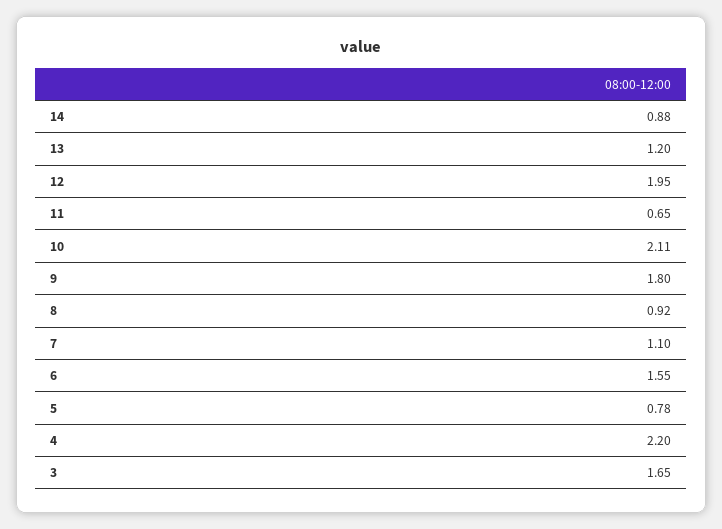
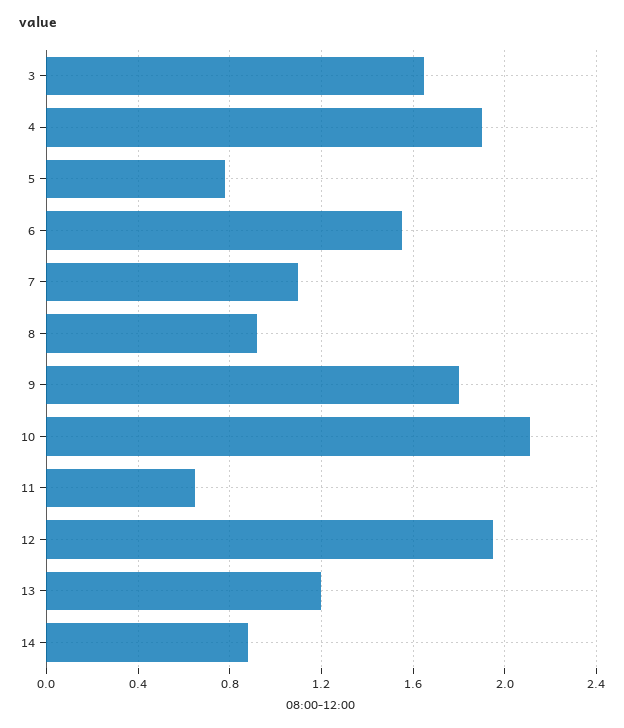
  {
    "14": 0.88,
    "13": 1.2,
    "12": 1.95,
    "11": 0.65,
    "10": 2.11,
    "9": 1.8,
    "8": 0.92,
    "7": 1.1,
    "6": 1.55,
    "5": 0.78,
-   "4": 2.2,
+   "4": 1.9,
    "3": 1.65
  }

